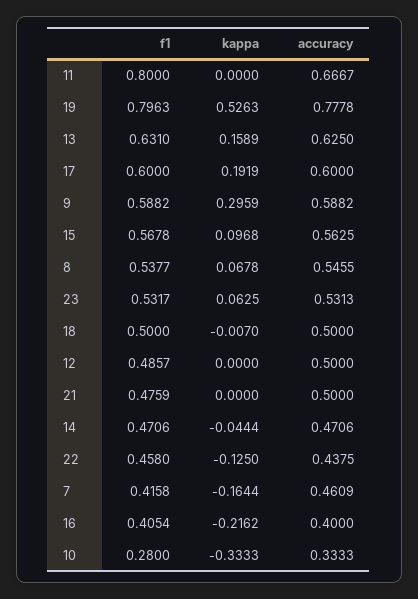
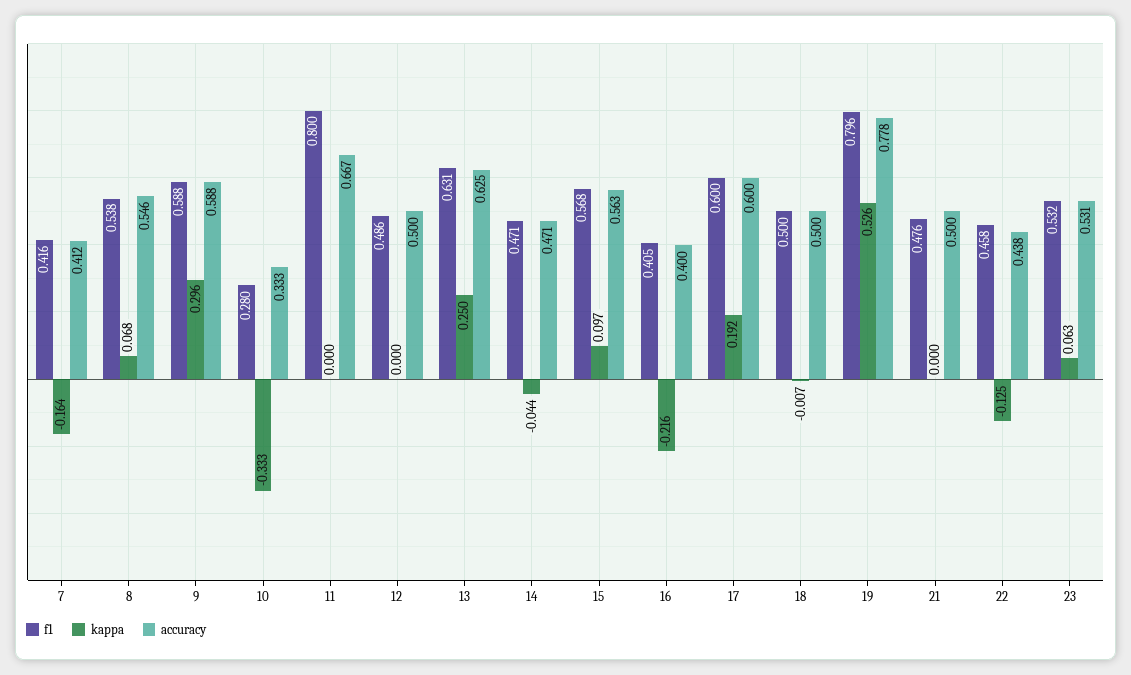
  {
    "f1": {
      "11": 0.8,
      "19": 0.7963,
      "13": 0.631,
      "17": 0.6,
      "9": 0.5882,
      "15": 0.5678,
      "8": 0.5377,
      "23": 0.5317,
      "18": 0.5,
      "12": 0.4857,
      "21": 0.4759,
      "14": 0.4706,
      "22": 0.458,
      "7": 0.4158,
      "16": 0.4054,
      "10": 0.28
    },
    "kappa": {
      "11": 0,
      "19": 0.5263,
-     "13": 0.1589,
+     "13": 0.25,
      "17": 0.1919,
      "9": 0.2959,
      "15": 0.0968,
      "8": 0.0678,
      "23": 0.0625,
      "18": -0.007,
      "12": 0,
      "21": 0,
      "14": -0.0444,
      "22": -0.125,
      "7": -0.1644,
      "16": -0.2162,
      "10": -0.3333
    },
    "accuracy": {
      "11": 0.6667,
      "19": 0.7778,
      "13": 0.625,
      "17": 0.6,
      "9": 0.5882,
      "15": 0.5625,
      "8": 0.5455,
      "23": 0.5313,
      "18": 0.5,
      "12": 0.5,
      "21": 0.5,
      "14": 0.4706,
      "22": 0.4375,
-     "7": 0.4609,
+     "7": 0.412,
      "16": 0.4,
      "10": 0.3333
    }
  }

